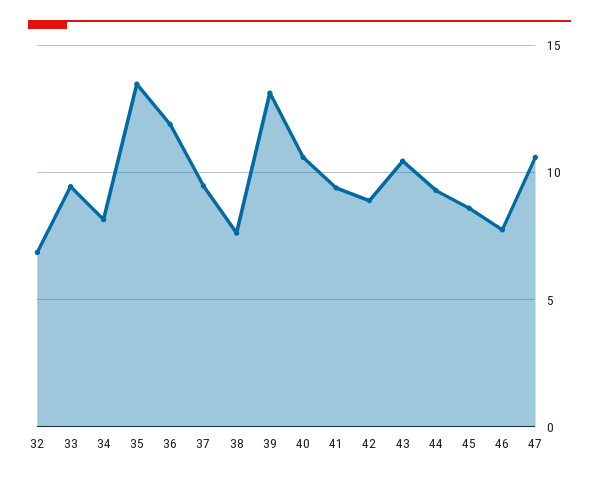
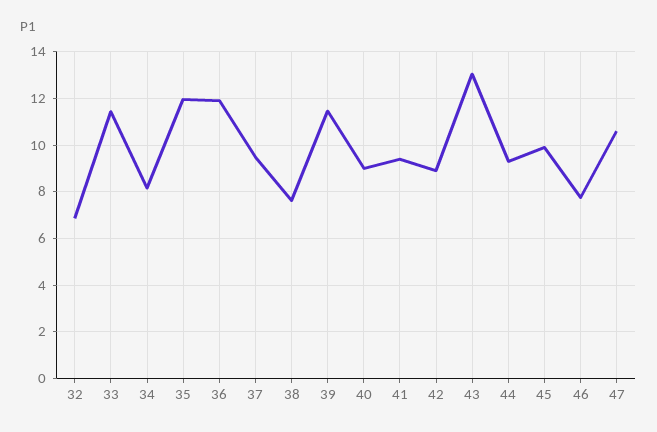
  {
    "32": 7,
-   "33": 9.5,
+   "33": 11.5,
    "34": 8,
-   "35": 13.5,
+   "35": 12,
    "36": 12,
    "37": 9.5,
    "38": 7.5,
-   "39": 13,
+   "39": 11.5,
-   "40": 10.5,
+   "40": 9,
    "41": 9.5,
    "42": 9,
-   "43": 10.5,
+   "43": 13,
    "44": 9.5,
-   "45": 8.5,
+   "45": 10,
    "46": 8,
    "47": 10.5
  }

